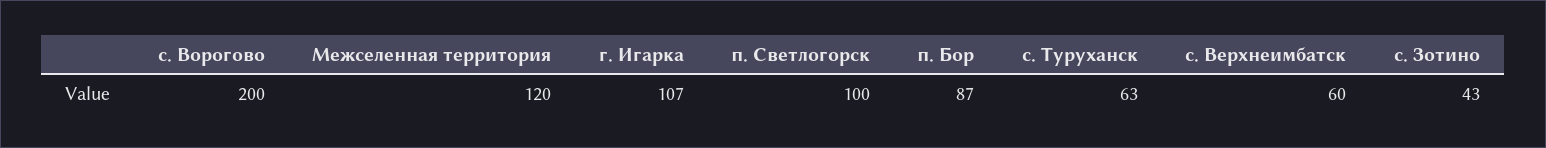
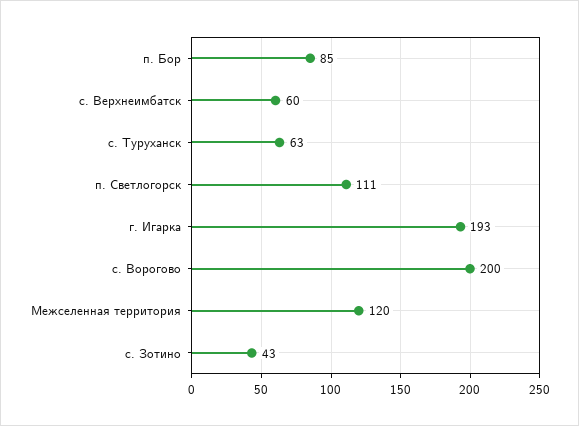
  {
    "с. Ворогово": 200,
    "Межселенная территория": 120,
-   "г. Игарка": 107,
+   "г. Игарка": 193,
-   "п. Светлогорск": 100,
+   "п. Светлогорск": 111,
-   "п. Бор": 87,
+   "п. Бор": 85,
    "с. Туруханск": 63,
    "с. Верхнеимбатск": 60,
    "с. Зотино": 43
  }

